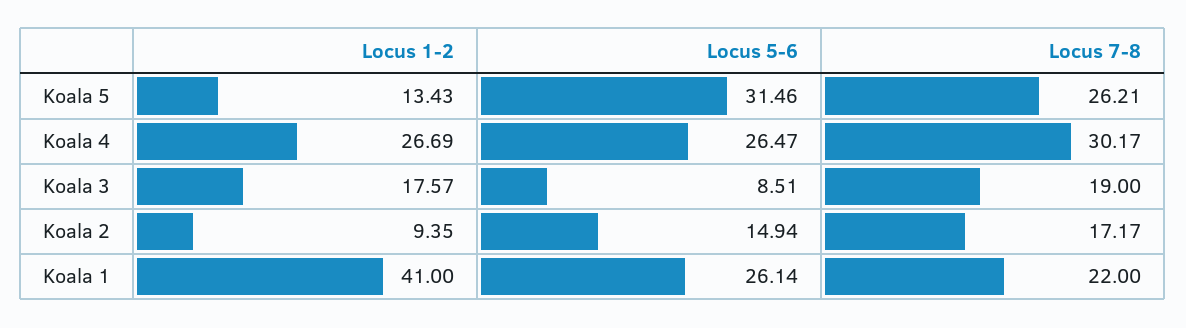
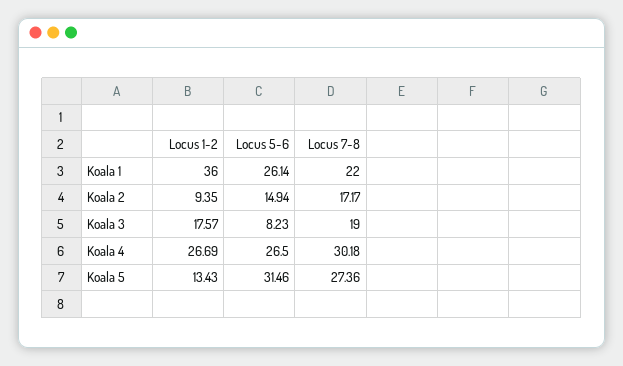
  {
    "Locus 1-2": {
      "Koala 5": 13.43,
      "Koala 4": 26.69,
      "Koala 3": 17.57,
      "Koala 2": 9.35,
-     "Koala 1": 41
+     "Koala 1": 36
    },
    "Locus 5-6": {
      "Koala 5": 31.46,
-     "Koala 4": 26.47,
+     "Koala 4": 26.5,
-     "Koala 3": 8.51,
+     "Koala 3": 8.23,
      "Koala 2": 14.94,
      "Koala 1": 26.14
    },
    "Locus 7-8": {
-     "Koala 5": 26.21,
+     "Koala 5": 27.36,
-     "Koala 4": 30.17,
+     "Koala 4": 30.18,
      "Koala 3": 19,
      "Koala 2": 17.17,
      "Koala 1": 22
    }
  }

